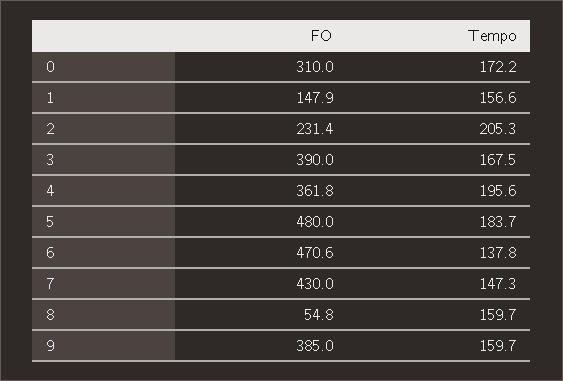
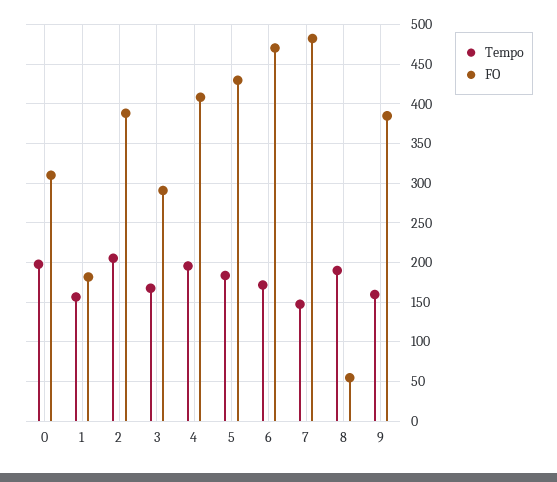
  {
    "FO": {
      "0": 310,
-     "1": 147.9,
+     "1": 180,
-     "2": 231.4,
+     "2": 390,
-     "3": 390,
+     "3": 290,
-     "4": 361.8,
+     "4": 410,
-     "5": 480,
+     "5": 430,
      "6": 470.6,
-     "7": 430,
+     "7": 480,
      "8": 54.8,
      "9": 385
    },
    "Tempo": {
-     "0": 172.2,
+     "0": 200,
      "1": 156.6,
      "2": 205.3,
      "3": 167.5,
      "4": 195.6,
      "5": 183.7,
-     "6": 137.8,
+     "6": 170,
      "7": 147.3,
-     "8": 159.7,
+     "8": 190,
      "9": 159.7
    }
  }

